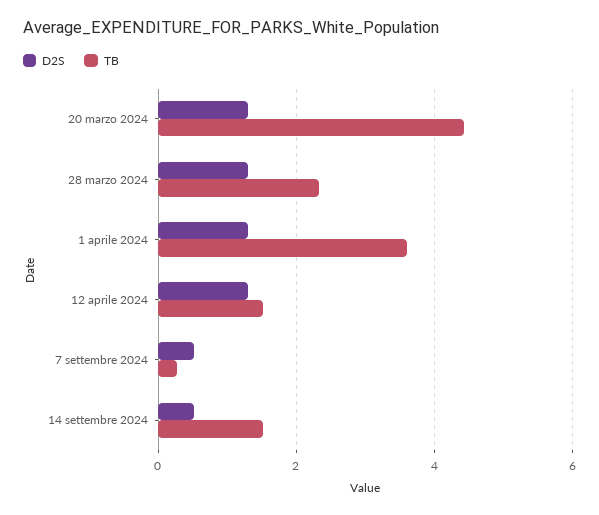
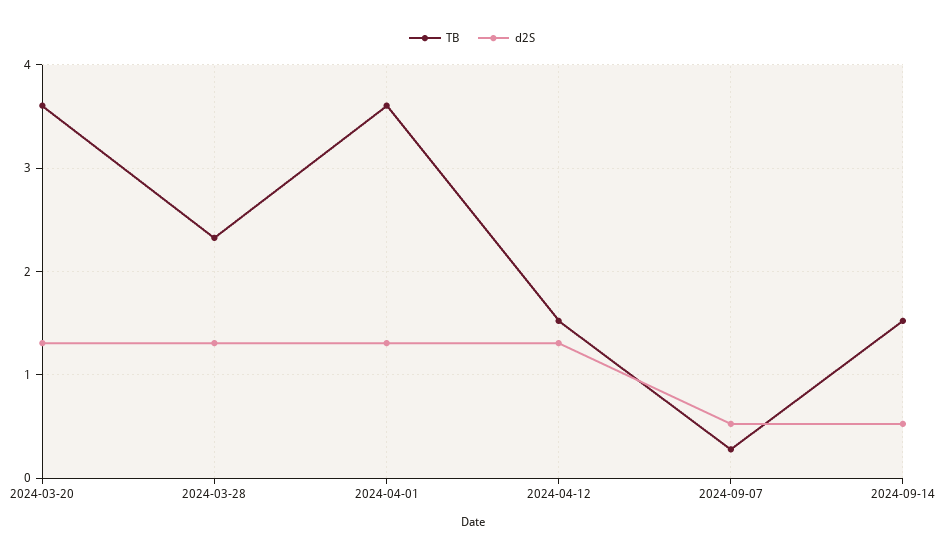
  {
    "D2S": {
      "20 marzo 2024": 1.3,
      "28 marzo 2024": 1.3,
      "1 aprile 2024": 1.3,
      "12 aprile 2024": 1.3,
      "7 settembre 2024": 0.5,
      "14 settembre 2024": 0.5
    },
    "TB": {
-     "20 marzo 2024": 4.4,
+     "20 marzo 2024": 3.6,
      "28 marzo 2024": 2.3,
      "1 aprile 2024": 3.6,
      "12 aprile 2024": 1.5,
      "7 settembre 2024": 0.3,
      "14 settembre 2024": 1.5
    }
  }

